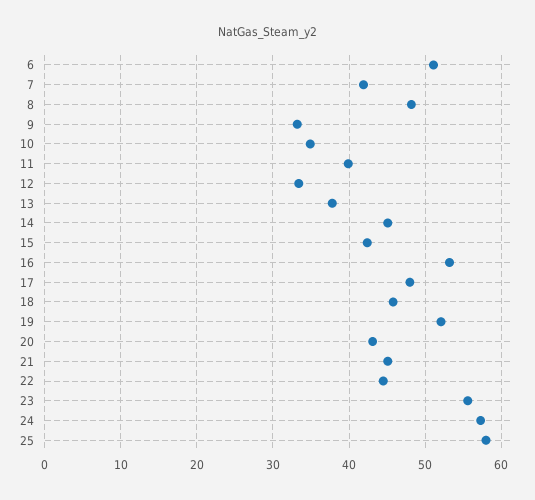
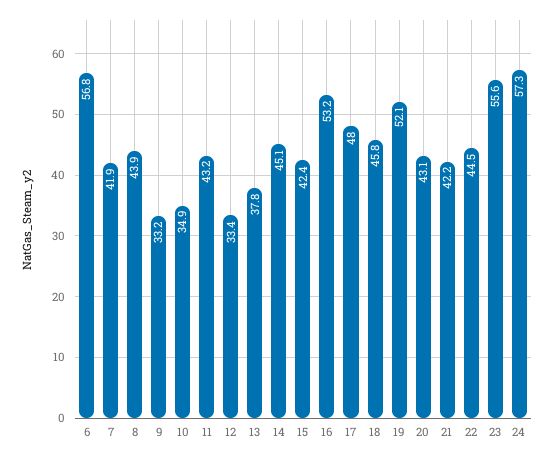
  {
-   "6": 51,
+   "6": 56.8,
    "7": 41.9,
-   "8": 48,
+   "8": 43.9,
    "9": 33.2,
    "10": 34.9,
-   "11": 40,
+   "11": 43.2,
    "12": 33.4,
    "13": 37.8,
    "14": 45.1,
    "15": 42.4,
    "16": 53.2,
    "17": 48,
    "18": 45.8,
    "19": 52.1,
    "20": 43.1,
-   "21": 45,
+   "21": 42.2,
    "22": 44.5,
    "23": 55.6,
-   "24": 57.3,
+   "24": 57.3
-   "25": 58
  }

